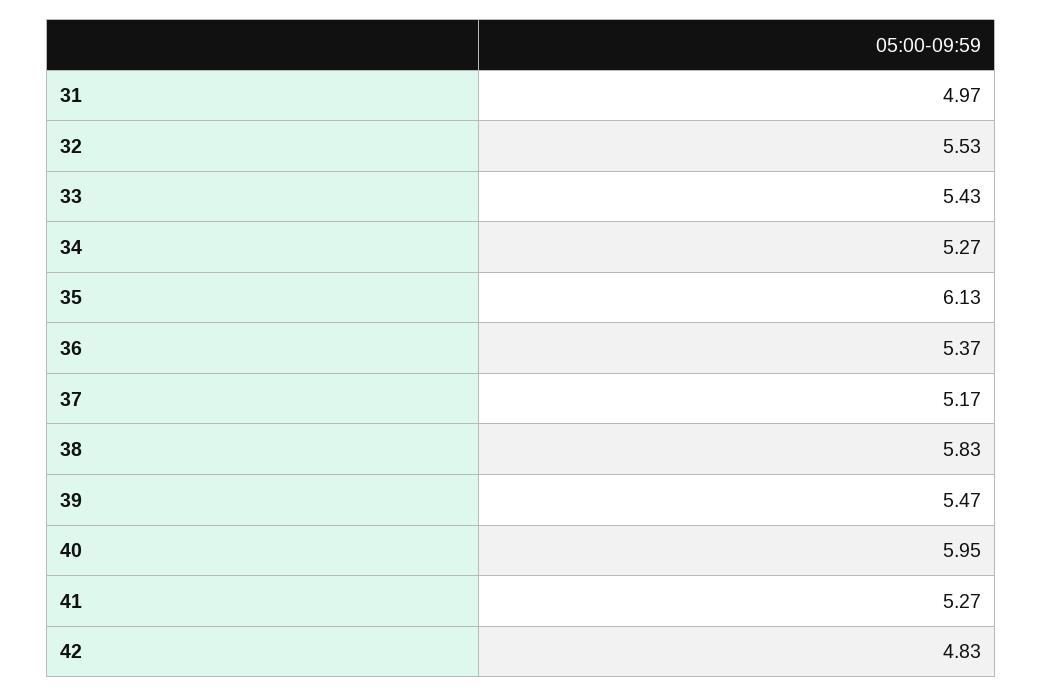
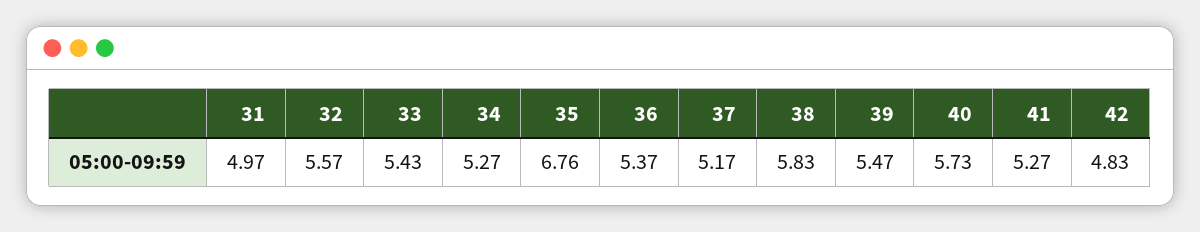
  {
    "31": 4.97,
-   "32": 5.53,
+   "32": 5.57,
    "33": 5.43,
    "34": 5.27,
-   "35": 6.13,
+   "35": 6.76,
    "36": 5.37,
    "37": 5.17,
    "38": 5.83,
    "39": 5.47,
-   "40": 5.95,
+   "40": 5.73,
    "41": 5.27,
    "42": 4.83
  }

